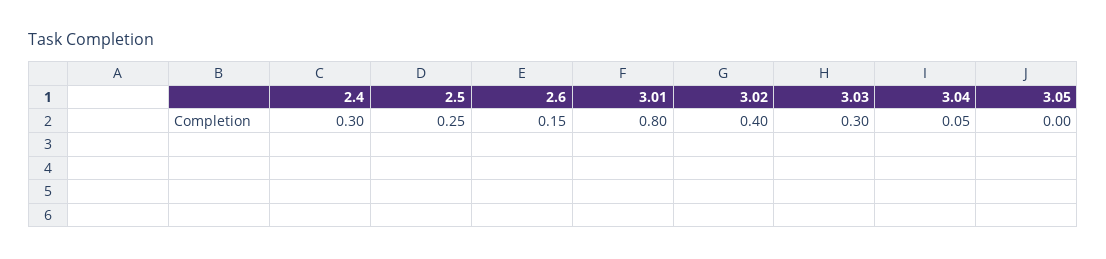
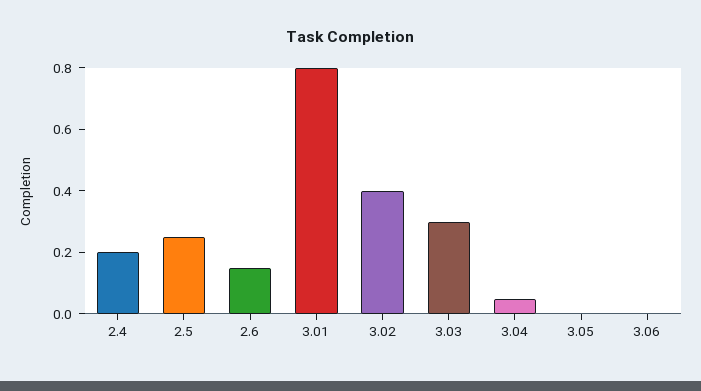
  {
-   "2.4": 0.3,
+   "2.4": 0.2,
    "2.5": 0.25,
    "2.6": 0.15,
    "3.01": 0.8,
    "3.02": 0.4,
    "3.03": 0.3,
    "3.04": 0.05,
-   "3.05": 0
+   "3.05": 0,
+   "3.06": 0
  }

